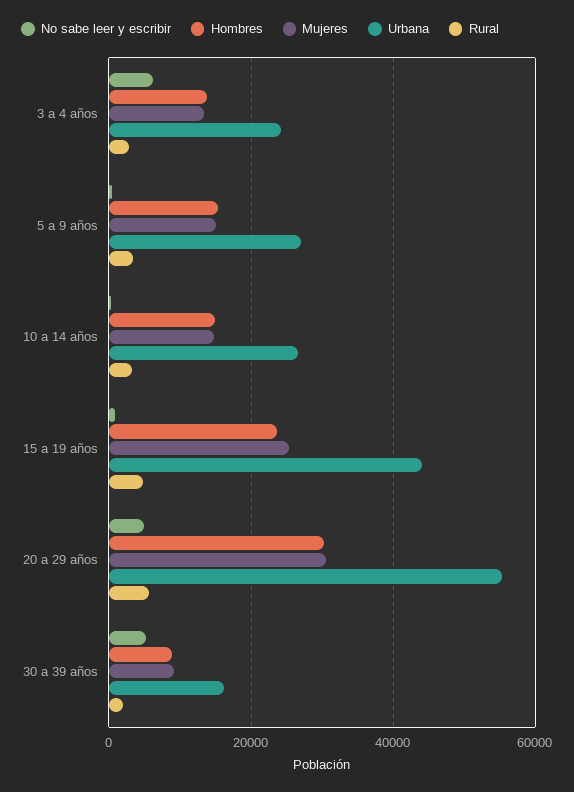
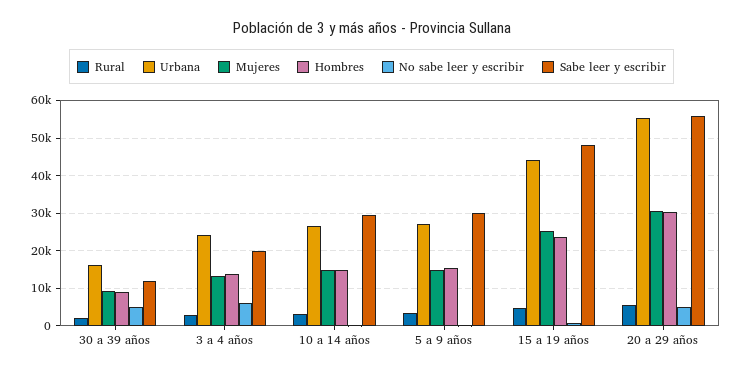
  {
    "No sabe leer y escribir": {
      "3 a 4 años": 6000,
      "5 a 9 años": 0,
      "10 a 14 años": 0,
      "15 a 19 años": 0,
      "20 a 29 años": 4000,
      "30 a 39 años": 6000
    },
    "Hombres": {
      "3 a 4 años": 14000,
      "5 a 9 años": 16000,
      "10 a 14 años": 14000,
      "15 a 19 años": 24000,
      "20 a 29 años": 30000,
      "30 a 39 años": 8000
    },
    "Mujeres": {
      "3 a 4 años": 14000,
      "5 a 9 años": 16000,
      "10 a 14 años": 14000,
      "15 a 19 años": 26000,
      "20 a 29 años": 30000,
      "30 a 39 años": 10000
    },
    "Urbana": {
      "3 a 4 años": 24000,
      "5 a 9 años": 28000,
      "10 a 14 años": 26000,
      "15 a 19 años": 44000,
      "20 a 29 años": 56000,
      "30 a 39 años": 16000
    },
    "Rural": {
      "3 a 4 años": 2000,
      "5 a 9 años": 4000,
      "10 a 14 años": 4000,
      "15 a 19 años": 4000,
      "20 a 29 años": 6000,
      "30 a 39 años": 2000
-   }
+   },
+   "Sabe leer y escribir": {
+     "30 a 39 años": 12000,
+     "3 a 4 años": 20000,
+     "10 a 14 años": 30000,
+     "5 a 9 años": 30000,
+     "15 a 19 años": 48000,
+     "20 a 29 años": 56000
+   }
  }

